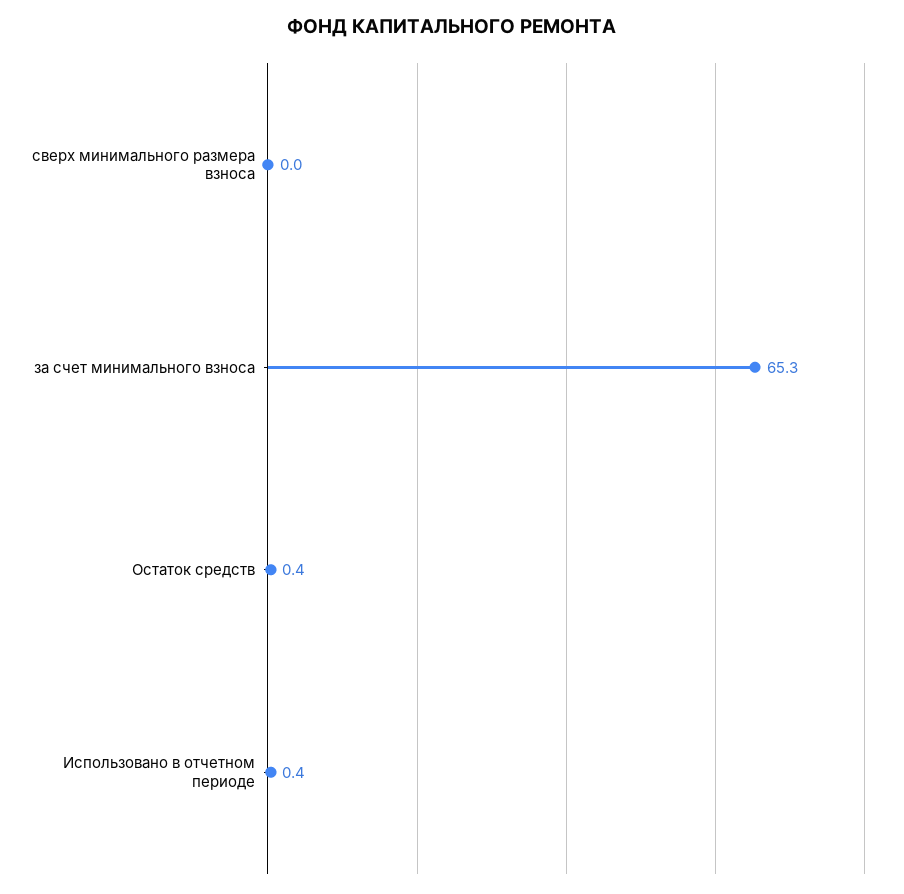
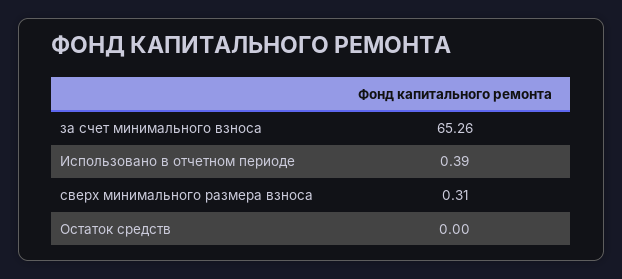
  {
-   "сверх минимального размера взноса": 0,
+   "сверх минимального размера взноса": 0.31,
    "за счет минимального взноса": 65.26,
-   "Остаток средств": 0.4,
+   "Остаток средств": 0,
    "Использовано в отчетном периоде": 0.39
  }

